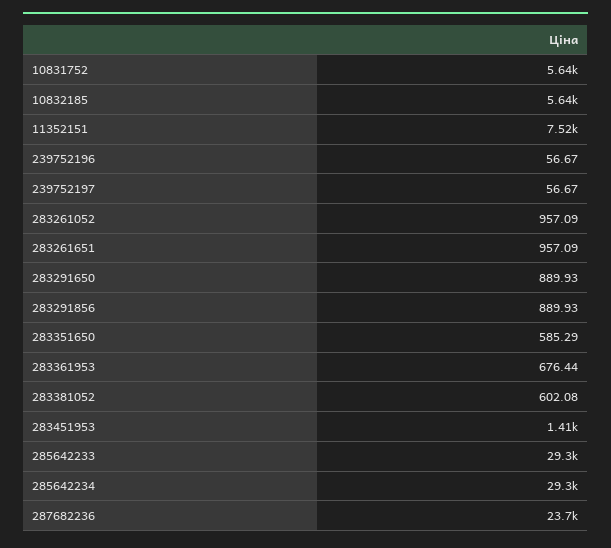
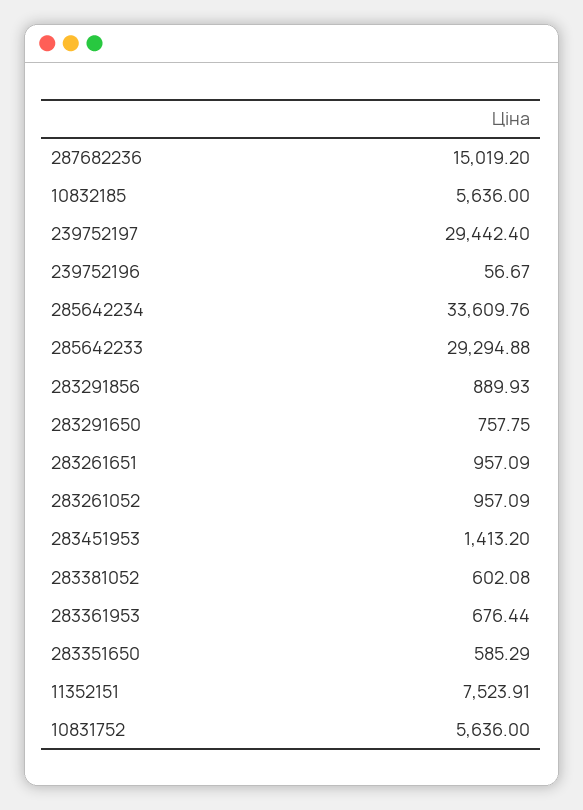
  {
    "10831752": 5636,
    "10832185": 5636,
    "11352151": 7523.91,
    "239752196": 56.67,
-   "239752197": 56.67,
+   "239752197": 29442.4,
    "283261052": 957.09,
    "283261651": 957.09,
-   "283291650": 889.93,
+   "283291650": 757.75,
    "283291856": 889.93,
    "283351650": 585.29,
    "283361953": 676.44,
    "283381052": 602.08,
    "283451953": 1413.2,
    "285642233": 29294.88,
-   "285642234": 29300,
+   "285642234": 33609.76,
-   "287682236": 23700
+   "287682236": 15019.2
  }

